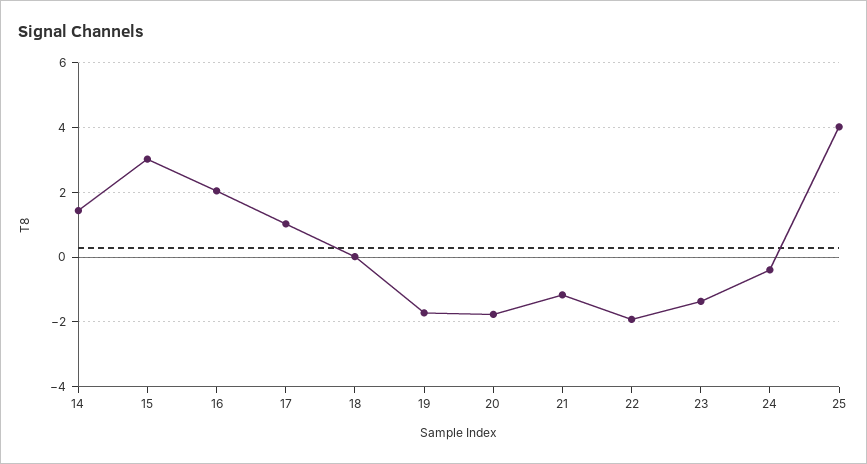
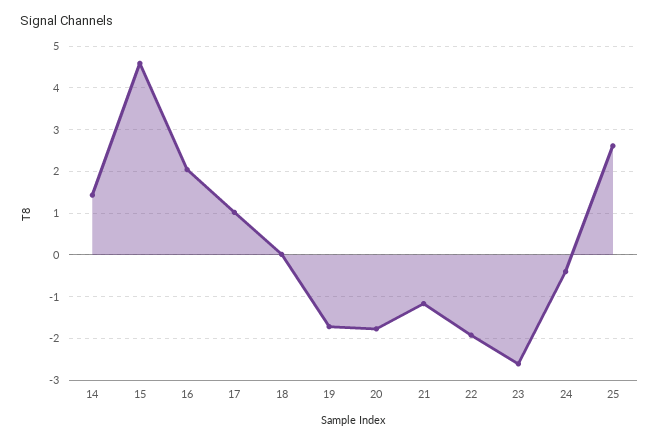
  {
    "14": 1.4,
-   "15": 3,
+   "15": 4.6,
    "16": 2,
    "17": 1,
    "18": 0,
    "19": -1.8,
    "20": -1.8,
    "21": -1.2,
    "22": -2,
-   "23": -1.4,
+   "23": -2.6,
    "24": -0.4,
-   "25": 4
+   "25": 2.6
  }

